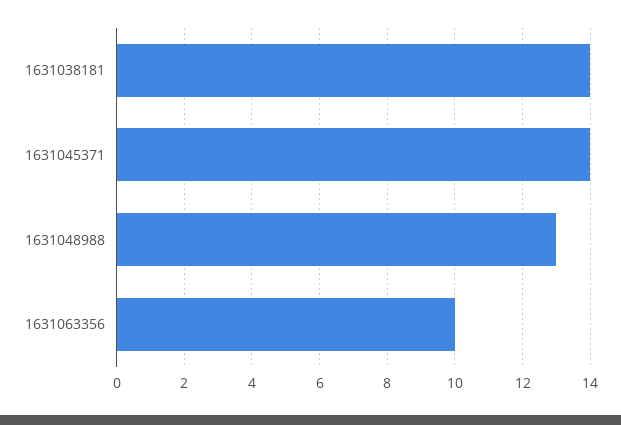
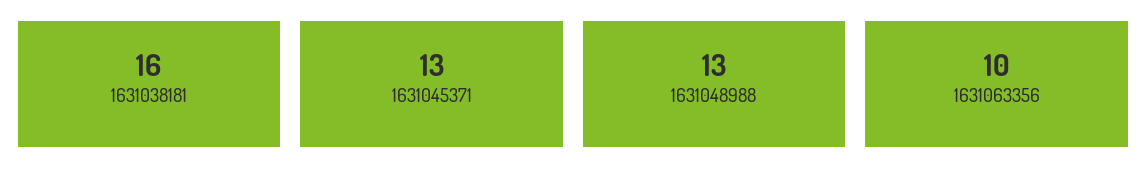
  {
-   "1631038181": 14,
+   "1631038181": 16,
-   "1631045371": 14,
+   "1631045371": 13,
    "1631048988": 13,
    "1631063356": 10
  }

